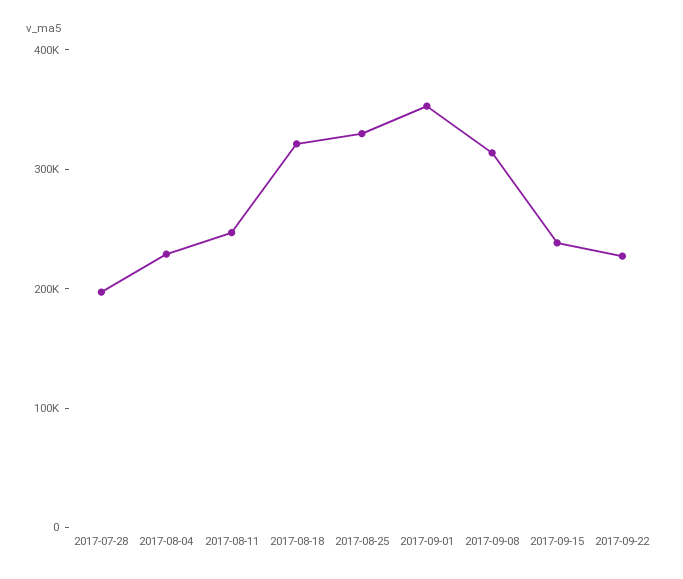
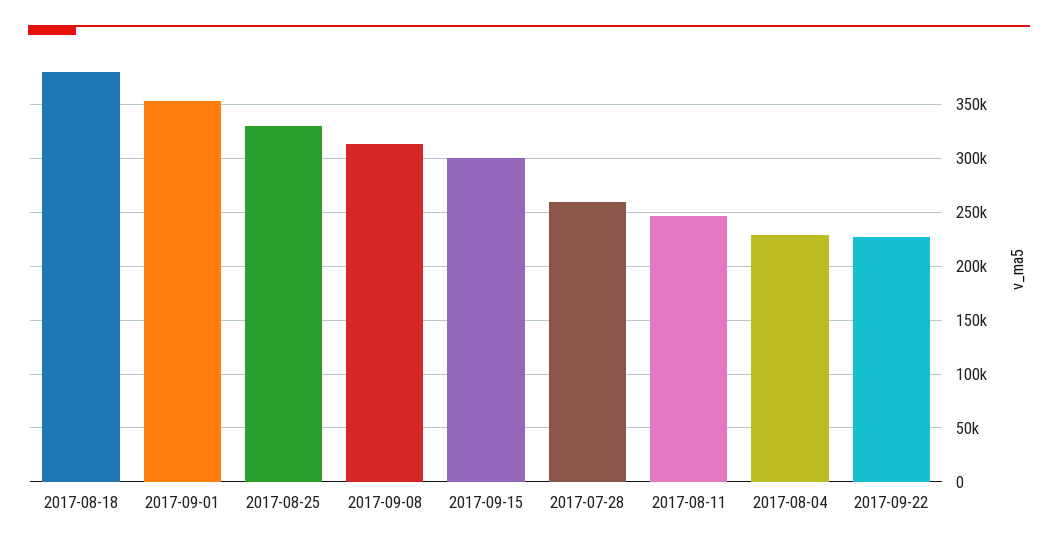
  {
-   "2017-07-28": 200000,
+   "2017-07-28": 260000,
    "2017-08-04": 230000,
    "2017-08-11": 250000,
-   "2017-08-18": 320000,
+   "2017-08-18": 380000,
    "2017-08-25": 330000,
    "2017-09-01": 350000,
    "2017-09-08": 310000,
-   "2017-09-15": 240000,
+   "2017-09-15": 300000,
    "2017-09-22": 230000
  }

